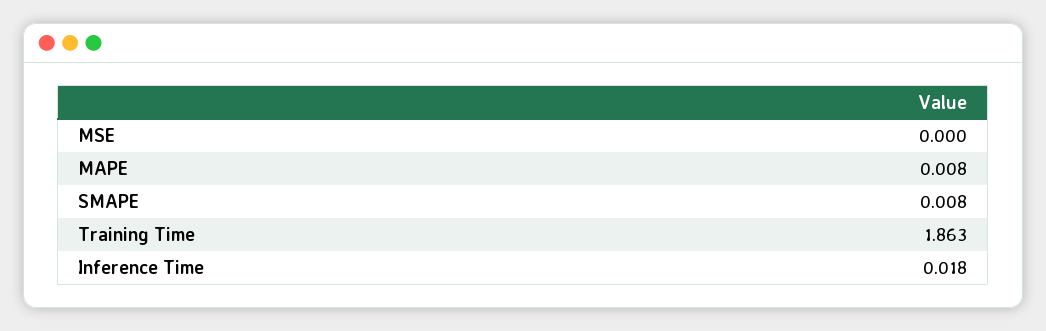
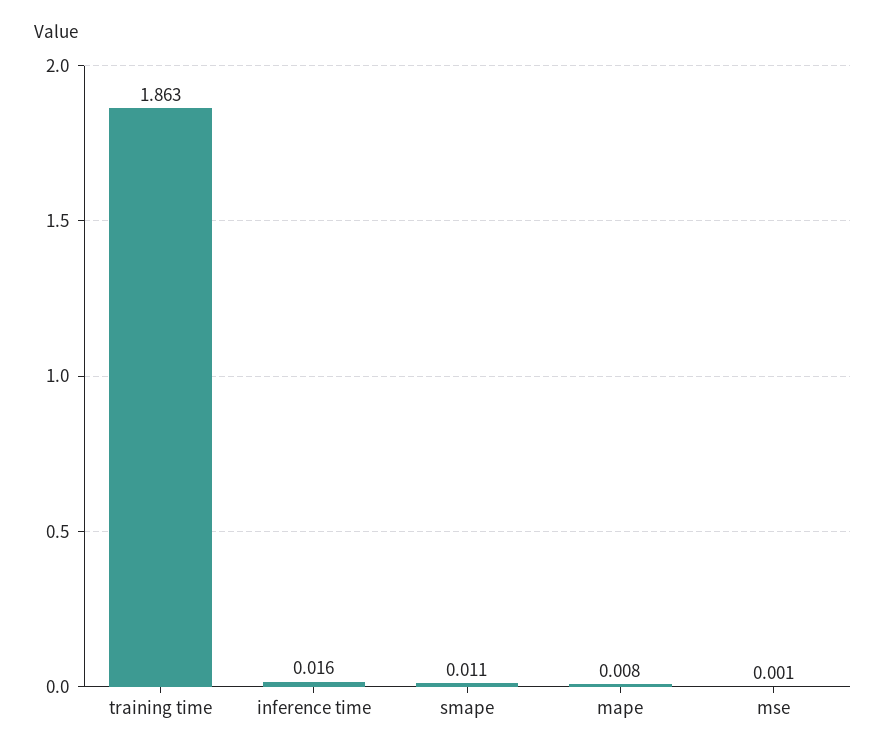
  {
-   "MSE": 0,
+   "MSE": 0.001,
    "MAPE": 0.008,
-   "SMAPE": 0.008,
+   "SMAPE": 0.011,
    "Training Time": 1.863,
-   "Inference Time": 0.018
+   "Inference Time": 0.016
  }

